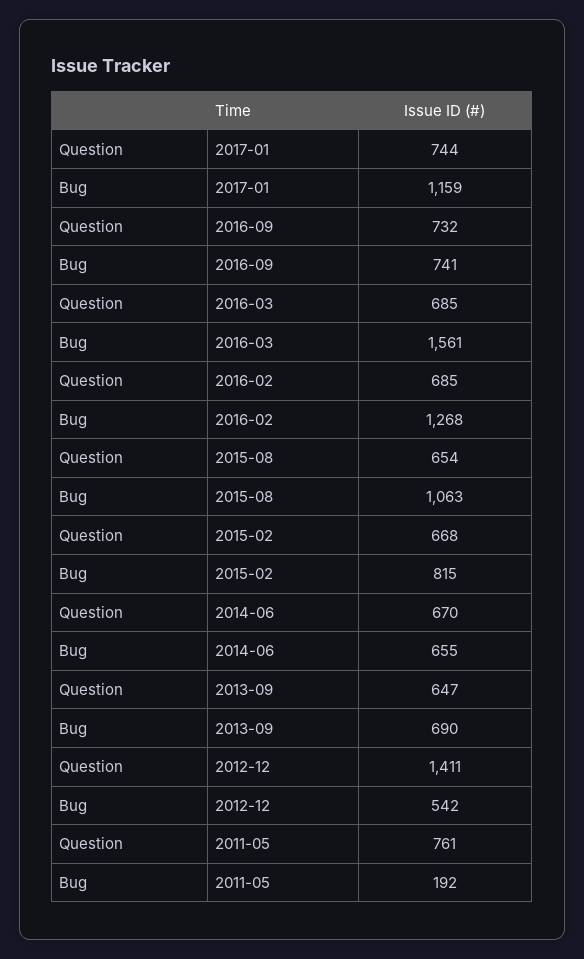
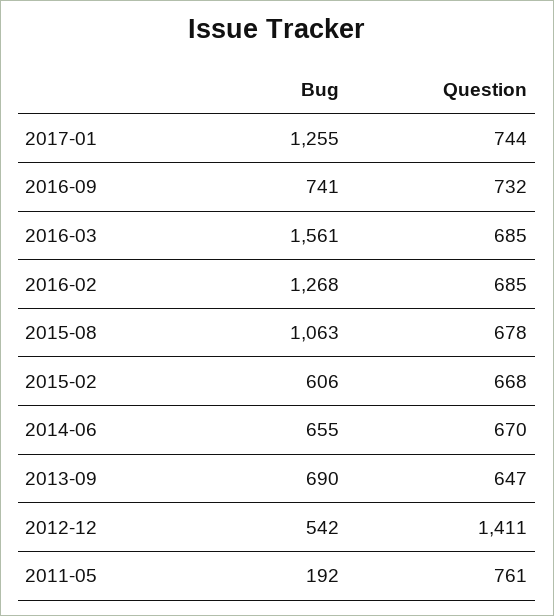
  {
    "Question": {
      "2017-01": 744,
      "2016-09": 732,
      "2016-03": 685,
      "2016-02": 685,
-     "2015-08": 654,
+     "2015-08": 678,
      "2015-02": 668,
      "2014-06": 670,
      "2013-09": 647,
      "2012-12": 1411,
      "2011-05": 761
    },
    "Bug": {
-     "2017-01": 1159,
+     "2017-01": 1255,
      "2016-09": 741,
      "2016-03": 1561,
      "2016-02": 1268,
      "2015-08": 1063,
-     "2015-02": 815,
+     "2015-02": 606,
      "2014-06": 655,
      "2013-09": 690,
      "2012-12": 542,
      "2011-05": 192
    }
  }

